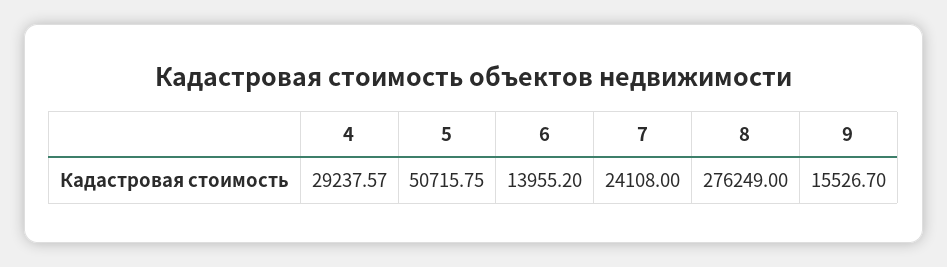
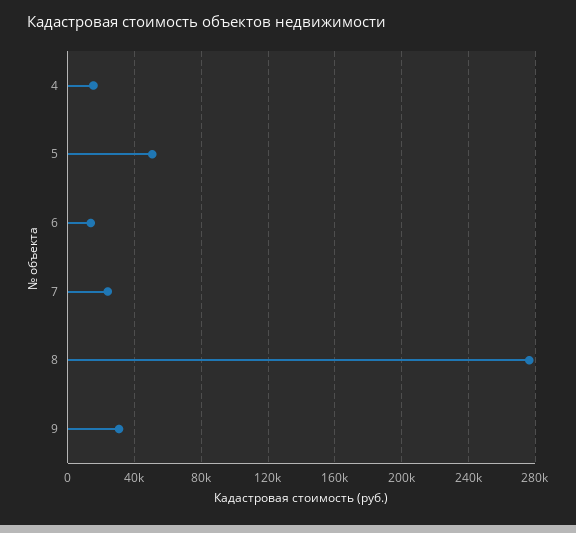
  {
-   "4": 29237.57,
+   "4": 15000,
    "5": 50715.75,
    "6": 13955.2,
    "7": 24108,
    "8": 276249,
-   "9": 15526.7
+   "9": 30000
  }

